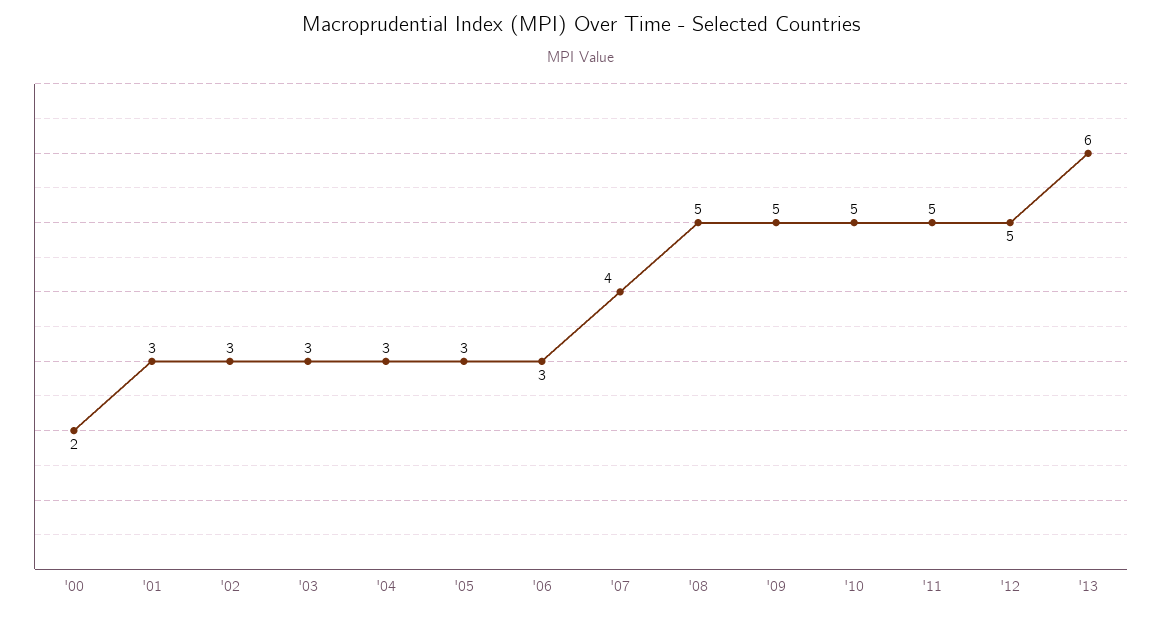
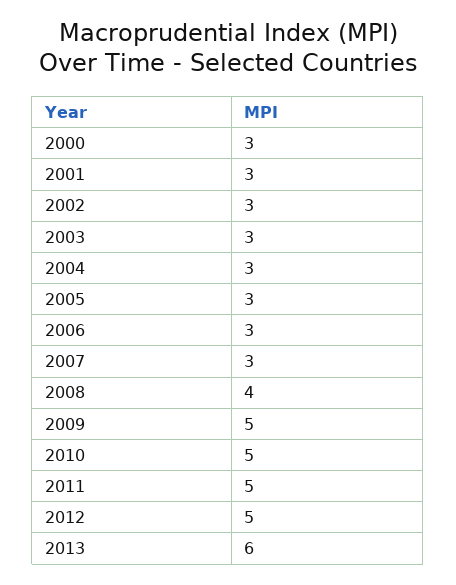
  {
-   "'00": 2,
+   "'00": 3,
    "'01": 3,
    "'02": 3,
    "'03": 3,
    "'04": 3,
    "'05": 3,
    "'06": 3,
-   "'07": 4,
+   "'07": 3,
-   "'08": 5,
+   "'08": 4,
    "'09": 5,
    "'10": 5,
    "'11": 5,
    "'12": 5,
    "'13": 6
  }

